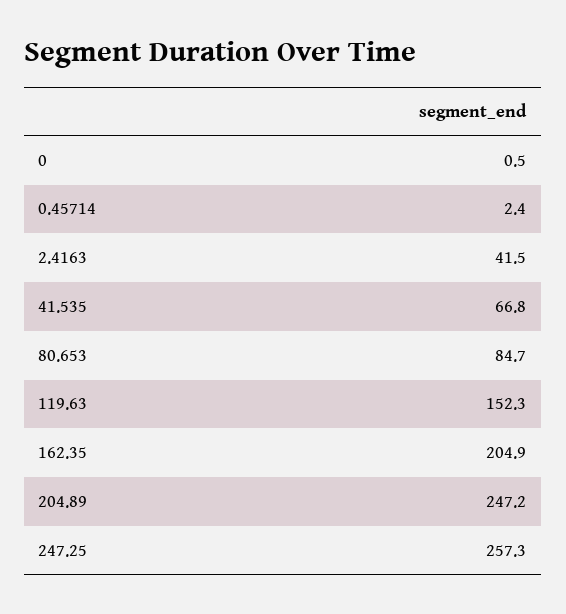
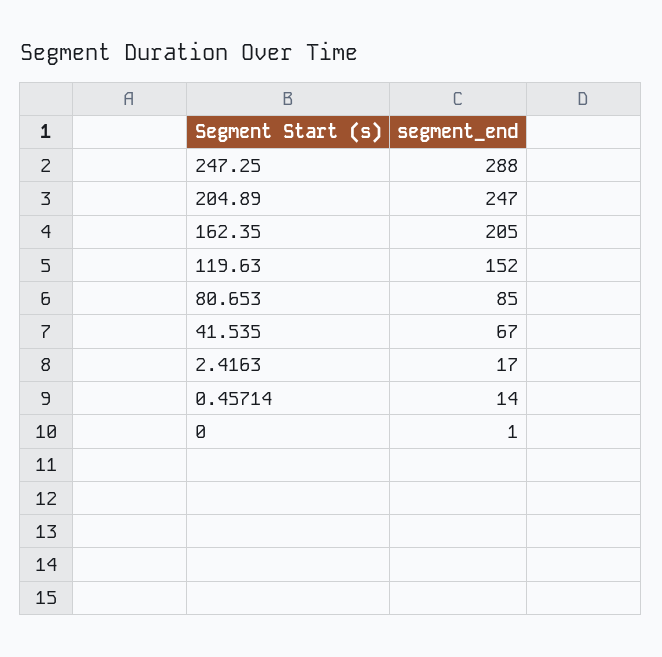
  {
    "0": 0.5,
-   "0.45714": 2.4,
+   "0.45714": 14,
-   "2.4163": 41.5,
+   "2.4163": 17,
    "41.535": 66.8,
    "80.653": 84.7,
    "119.63": 152.3,
    "162.35": 204.9,
    "204.89": 247.2,
-   "247.25": 257.3
+   "247.25": 288
  }

